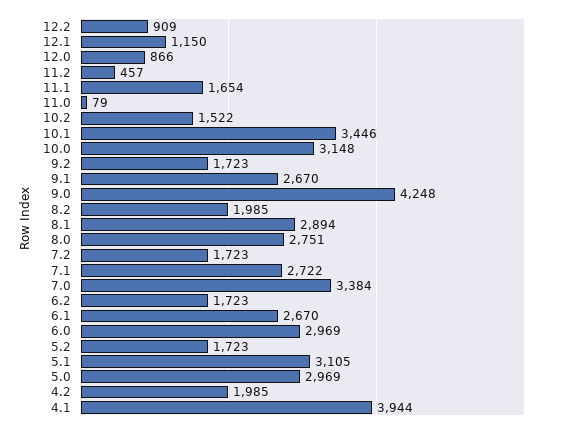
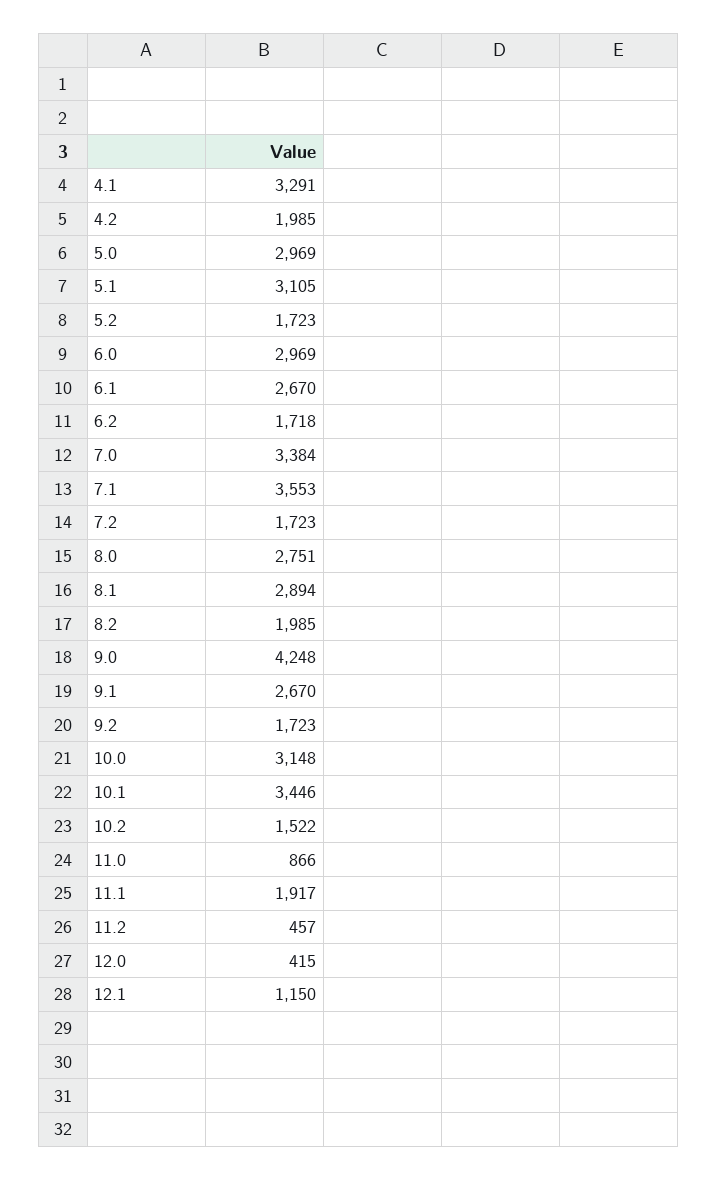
  {
-   "12.2": 909,
    "12.1": 1150,
-   "12.0": 866,
+   "12.0": 415,
    "11.2": 457,
-   "11.1": 1654,
+   "11.1": 1917,
-   "11.0": 79,
+   "11.0": 866,
    "10.2": 1522,
    "10.1": 3446,
    "10.0": 3148,
    "9.2": 1723,
    "9.1": 2670,
    "9.0": 4248,
    "8.2": 1985,
    "8.1": 2894,
    "8.0": 2751,
    "7.2": 1723,
-   "7.1": 2722,
+   "7.1": 3553,
    "7.0": 3384,
-   "6.2": 1723,
+   "6.2": 1718,
    "6.1": 2670,
    "6.0": 2969,
    "5.2": 1723,
    "5.1": 3105,
    "5.0": 2969,
    "4.2": 1985,
-   "4.1": 3944
+   "4.1": 3291
  }

